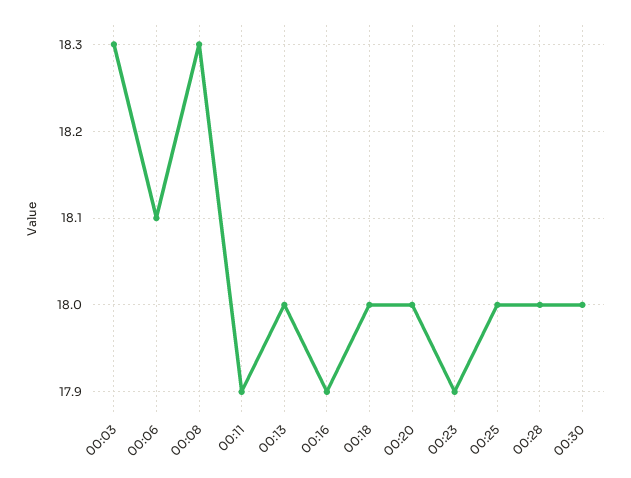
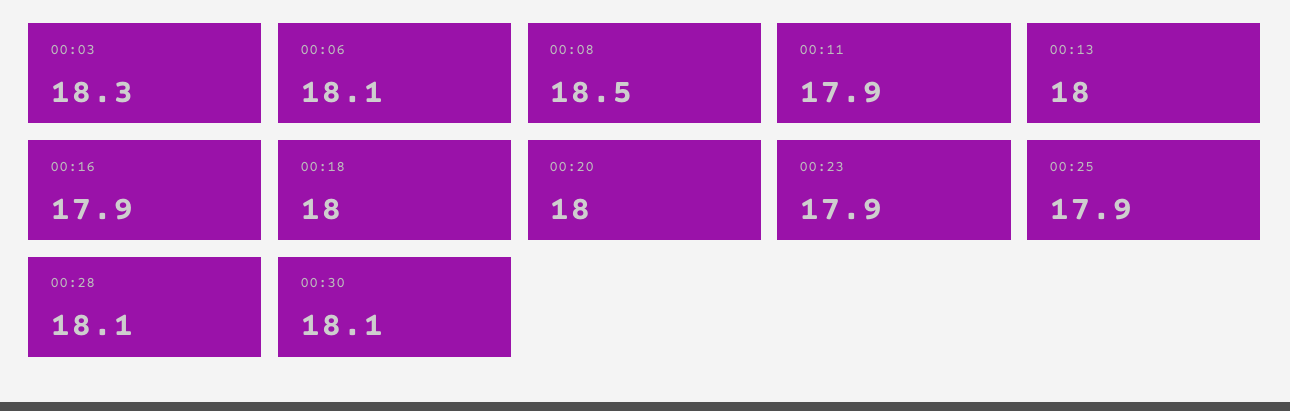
  {
    "00:03": 18.3,
    "00:06": 18.1,
-   "00:08": 18.3,
+   "00:08": 18.5,
    "00:11": 17.9,
    "00:13": 18,
    "00:16": 17.9,
    "00:18": 18,
    "00:20": 18,
    "00:23": 17.9,
-   "00:25": 18,
+   "00:25": 17.9,
-   "00:28": 18,
+   "00:28": 18.1,
-   "00:30": 18
+   "00:30": 18.1
  }

